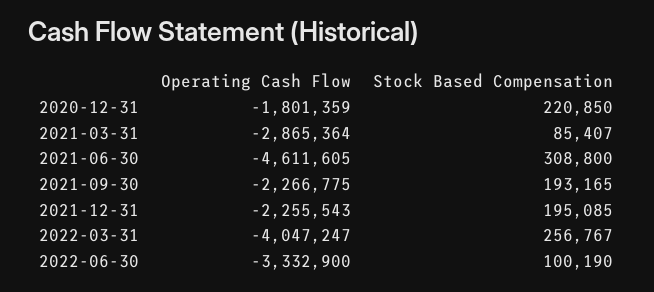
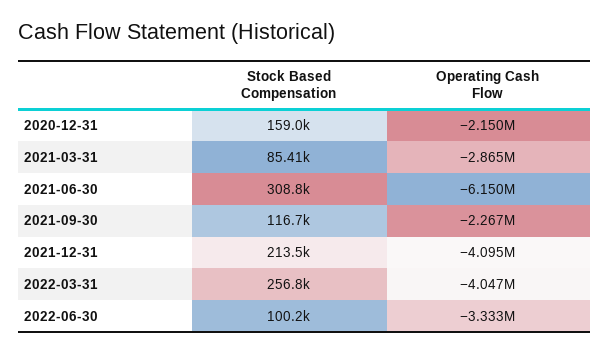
  {
    "Operating Cash Flow": {
-     "2020-12-31": -1801359,
+     "2020-12-31": -2150000,
      "2021-03-31": -2865364,
-     "2021-06-30": -4611605,
+     "2021-06-30": -6150000,
      "2021-09-30": -2266775,
-     "2021-12-31": -2255543,
+     "2021-12-31": -4095000,
      "2022-03-31": -4047247,
      "2022-06-30": -3332900
    },
    "Stock Based Compensation": {
-     "2020-12-31": 220850,
+     "2020-12-31": 159000,
      "2021-03-31": 85407,
      "2021-06-30": 308800,
-     "2021-09-30": 193165,
+     "2021-09-30": 116700,
-     "2021-12-31": 195085,
+     "2021-12-31": 213500,
      "2022-03-31": 256767,
      "2022-06-30": 100190
    }
  }

